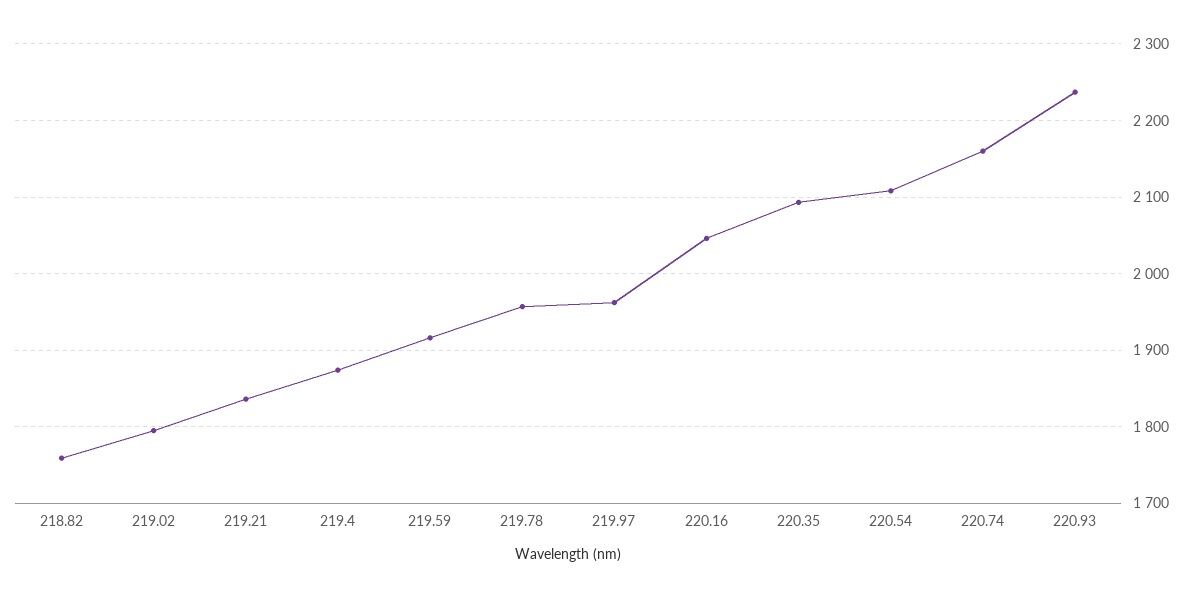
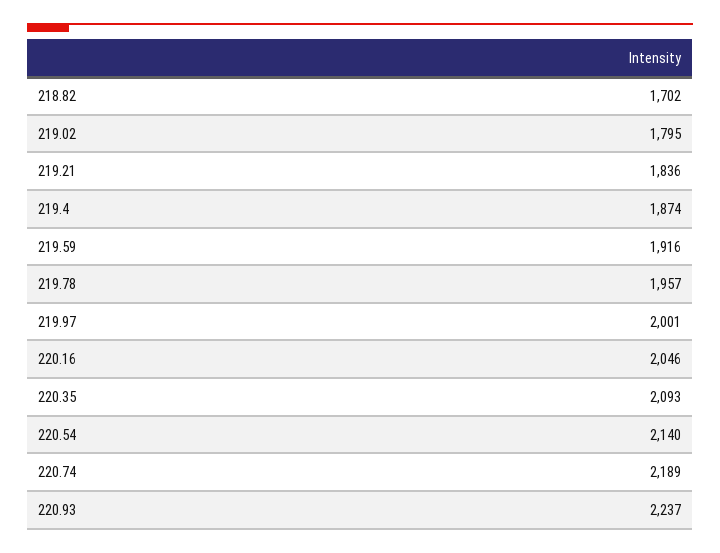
  {
-   "218.82": 1760,
+   "218.82": 1702,
    "219.02": 1795,
    "219.21": 1836,
    "219.4": 1874,
    "219.59": 1916,
    "219.78": 1957,
-   "219.97": 1960,
+   "219.97": 2001,
    "220.16": 2046,
    "220.35": 2093,
-   "220.54": 2110,
+   "220.54": 2140,
-   "220.74": 2160,
+   "220.74": 2189,
    "220.93": 2237
  }

